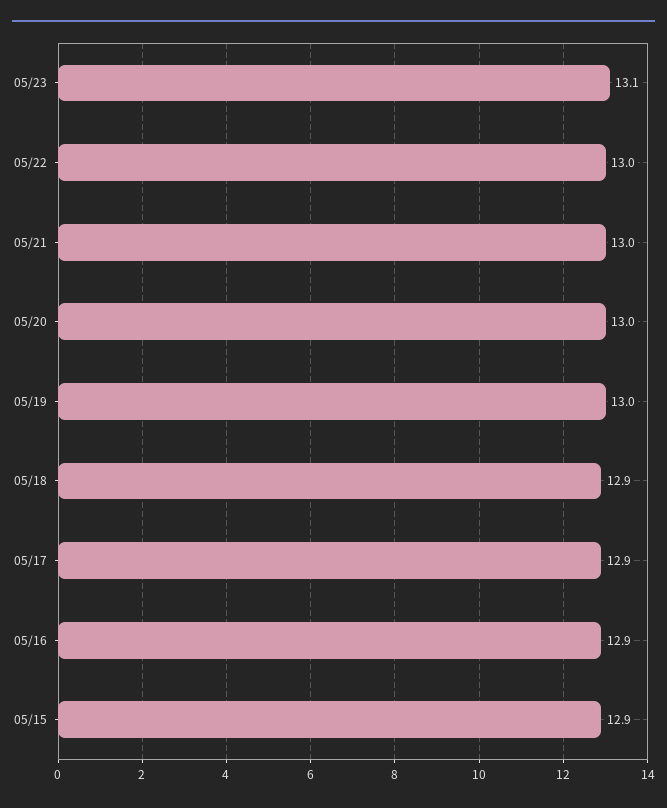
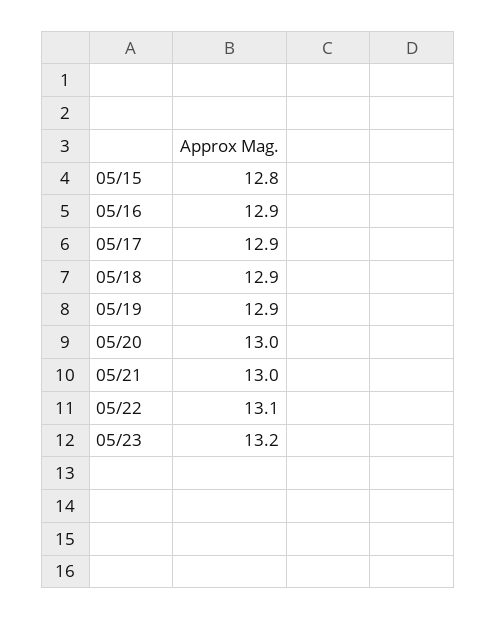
  {
-   "05/23": 13.1,
+   "05/23": 13.2,
-   "05/22": 13,
+   "05/22": 13.1,
    "05/21": 13,
    "05/20": 13,
-   "05/19": 13,
+   "05/19": 12.9,
    "05/18": 12.9,
    "05/17": 12.9,
    "05/16": 12.9,
-   "05/15": 12.9
+   "05/15": 12.8
  }

